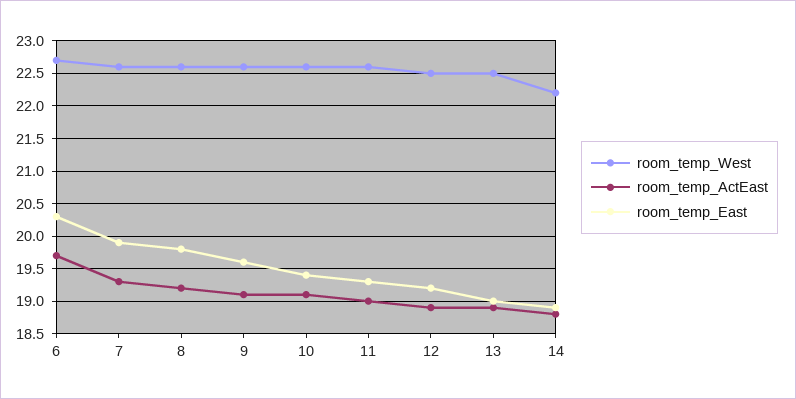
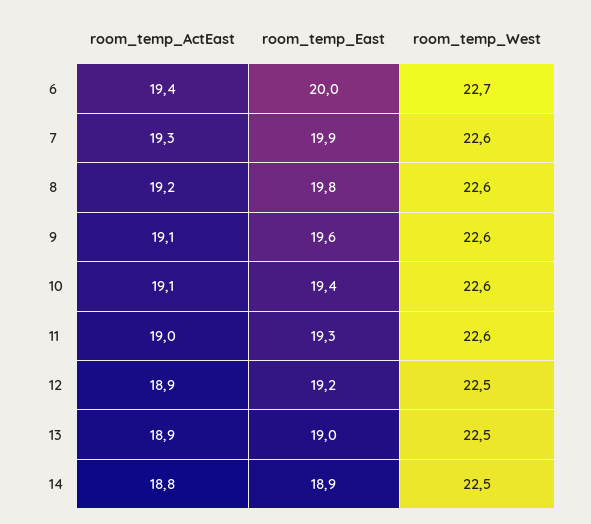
  {
    "room_temp_West": {
      "6": 22.7,
      "7": 22.6,
      "8": 22.6,
      "9": 22.6,
      "10": 22.6,
      "11": 22.6,
      "12": 22.5,
      "13": 22.5,
-     "14": 22.2
+     "14": 22.5
    },
    "room_temp_ActEast": {
-     "6": 19.7,
+     "6": 19.4,
      "7": 19.3,
      "8": 19.2,
      "9": 19.1,
      "10": 19.1,
      "11": 19,
      "12": 18.9,
      "13": 18.9,
      "14": 18.8
    },
    "room_temp_East": {
-     "6": 20.3,
+     "6": 20,
      "7": 19.9,
      "8": 19.8,
      "9": 19.6,
      "10": 19.4,
      "11": 19.3,
      "12": 19.2,
      "13": 19,
      "14": 18.9
    }
  }

